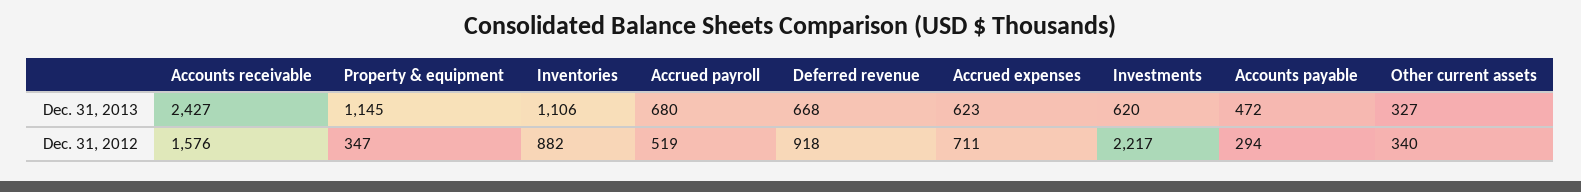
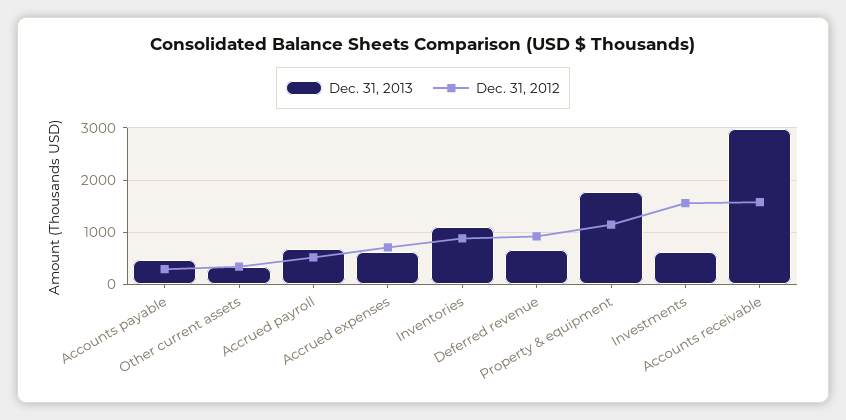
  {
    "Dec. 31, 2013": {
-     "Accounts receivable": 2427,
+     "Accounts receivable": 3000,
-     "Property & equipment": 1145,
+     "Property & equipment": 1800,
      "Inventories": 1106,
      "Accrued payroll": 680,
      "Deferred revenue": 668,
      "Accrued expenses": 623,
      "Investments": 620,
      "Accounts payable": 472,
      "Other current assets": 327
    },
    "Dec. 31, 2012": {
      "Accounts receivable": 1576,
-     "Property & equipment": 347,
+     "Property & equipment": 1200,
      "Inventories": 882,
      "Accrued payroll": 519,
      "Deferred revenue": 918,
      "Accrued expenses": 711,
-     "Investments": 2217,
+     "Investments": 1600,
      "Accounts payable": 294,
      "Other current assets": 340
    }
  }

